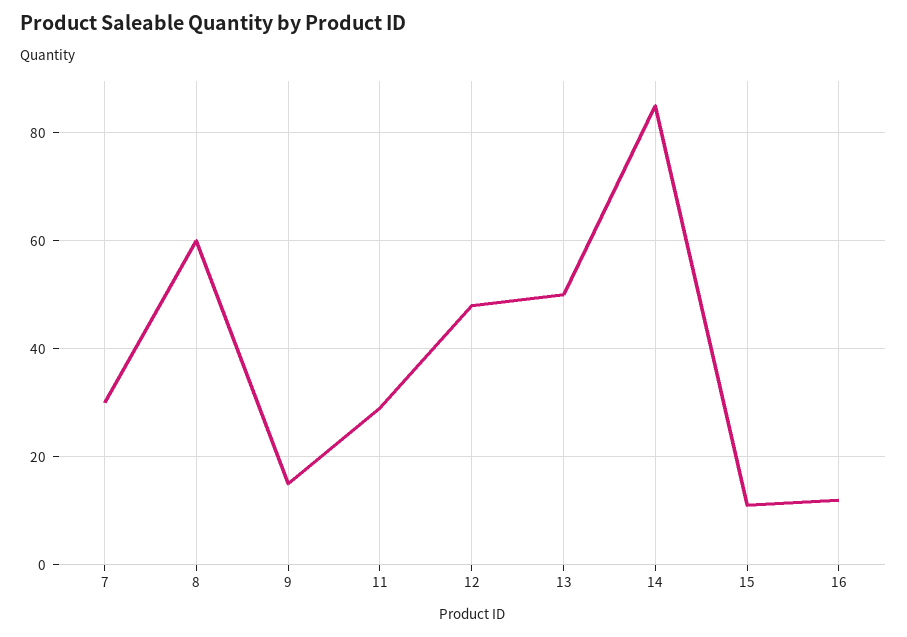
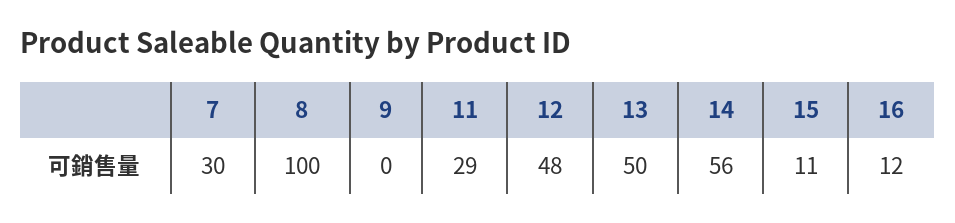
  {
    "7": 30,
-   "8": 60,
+   "8": 100,
-   "9": 15,
+   "9": 0,
    "11": 29,
    "12": 48,
    "13": 50,
-   "14": 85,
+   "14": 56,
    "15": 11,
    "16": 12
  }

